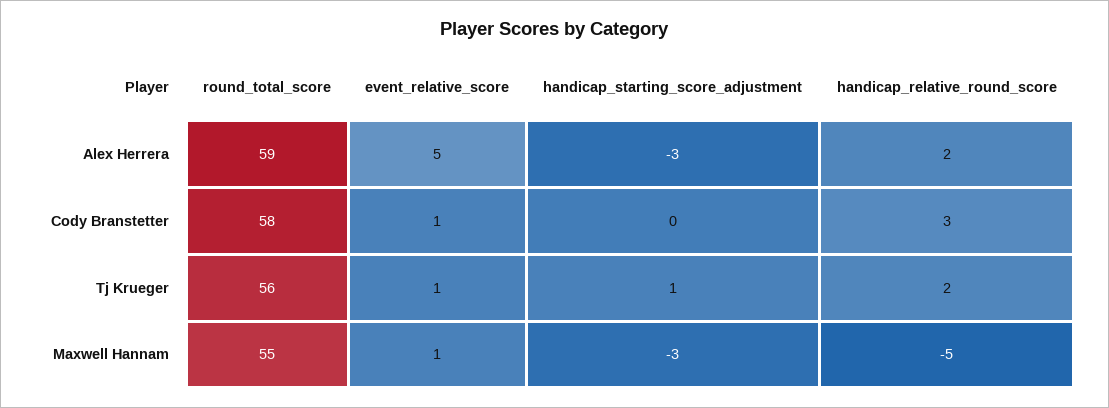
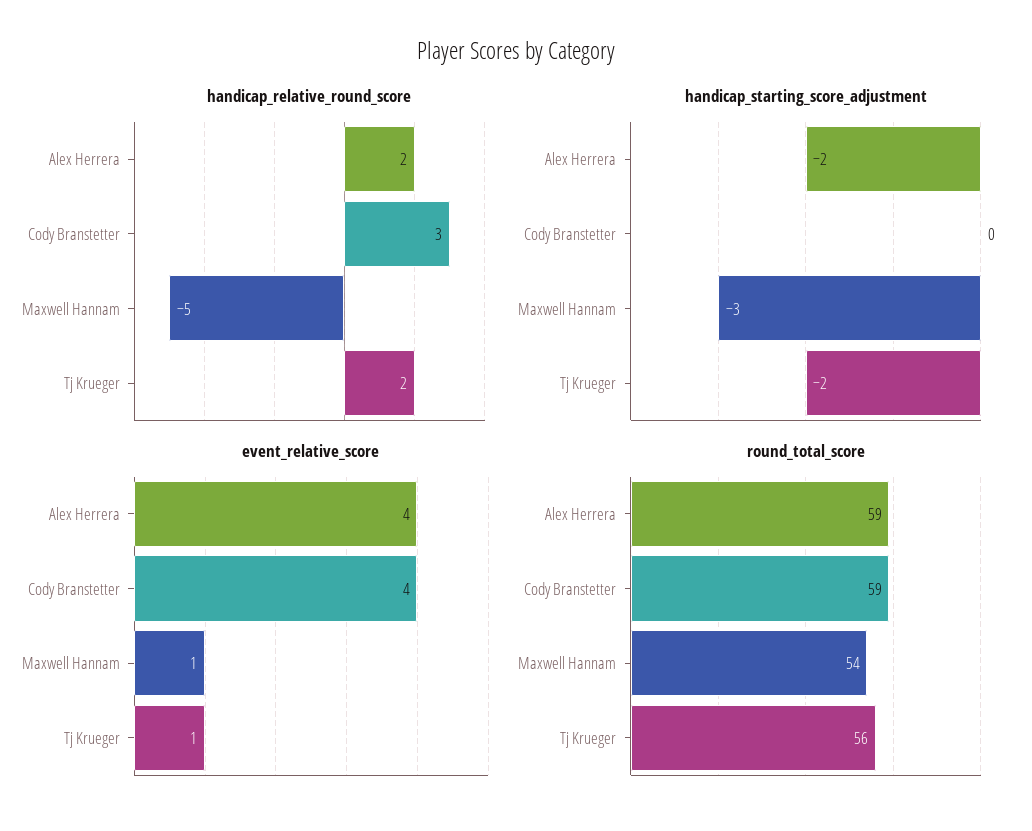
  {
    "round_total_score": {
      "Alex Herrera": 59,
-     "Cody Branstetter": 58,
+     "Cody Branstetter": 59,
      "Tj Krueger": 56,
-     "Maxwell Hannam": 55
+     "Maxwell Hannam": 54
    },
    "event_relative_score": {
-     "Alex Herrera": 5,
+     "Alex Herrera": 4,
-     "Cody Branstetter": 1,
+     "Cody Branstetter": 4,
      "Tj Krueger": 1,
      "Maxwell Hannam": 1
    },
    "handicap_starting_score_adjustment": {
-     "Alex Herrera": -3,
+     "Alex Herrera": -2,
      "Cody Branstetter": 0,
-     "Tj Krueger": 1,
+     "Tj Krueger": -2,
      "Maxwell Hannam": -3
    },
    "handicap_relative_round_score": {
      "Alex Herrera": 2,
      "Cody Branstetter": 3,
      "Tj Krueger": 2,
      "Maxwell Hannam": -5
    }
  }

